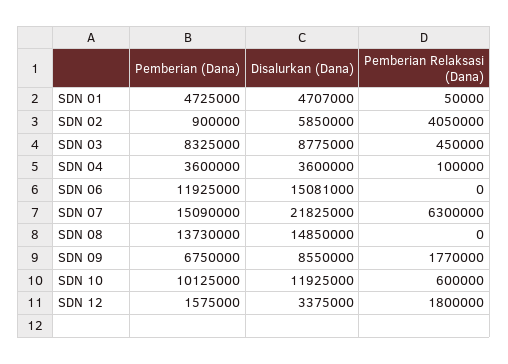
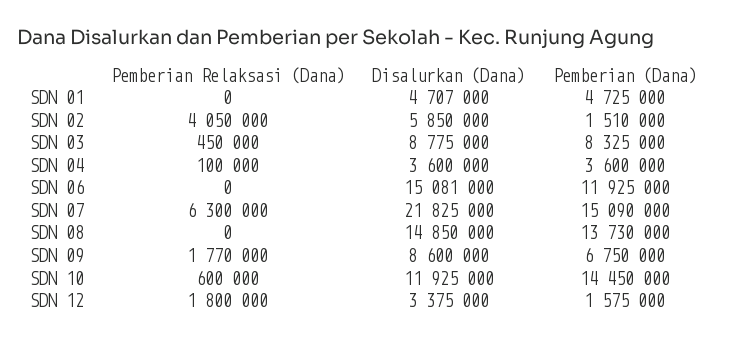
  {
    "Pemberian (Dana)": {
      "SDN 01": 4725000,
-     "SDN 02": 900000,
+     "SDN 02": 1510000,
      "SDN 03": 8325000,
      "SDN 04": 3600000,
      "SDN 06": 11925000,
      "SDN 07": 15090000,
      "SDN 08": 13730000,
      "SDN 09": 6750000,
-     "SDN 10": 10125000,
+     "SDN 10": 14450000,
      "SDN 12": 1575000
    },
    "Disalurkan (Dana)": {
      "SDN 01": 4707000,
      "SDN 02": 5850000,
      "SDN 03": 8775000,
      "SDN 04": 3600000,
      "SDN 06": 15081000,
      "SDN 07": 21825000,
      "SDN 08": 14850000,
-     "SDN 09": 8550000,
+     "SDN 09": 8600000,
      "SDN 10": 11925000,
      "SDN 12": 3375000
    },
    "Pemberian Relaksasi (Dana)": {
-     "SDN 01": 50000,
+     "SDN 01": 0,
      "SDN 02": 4050000,
      "SDN 03": 450000,
      "SDN 04": 100000,
      "SDN 06": 0,
      "SDN 07": 6300000,
      "SDN 08": 0,
      "SDN 09": 1770000,
      "SDN 10": 600000,
      "SDN 12": 1800000
    }
  }

